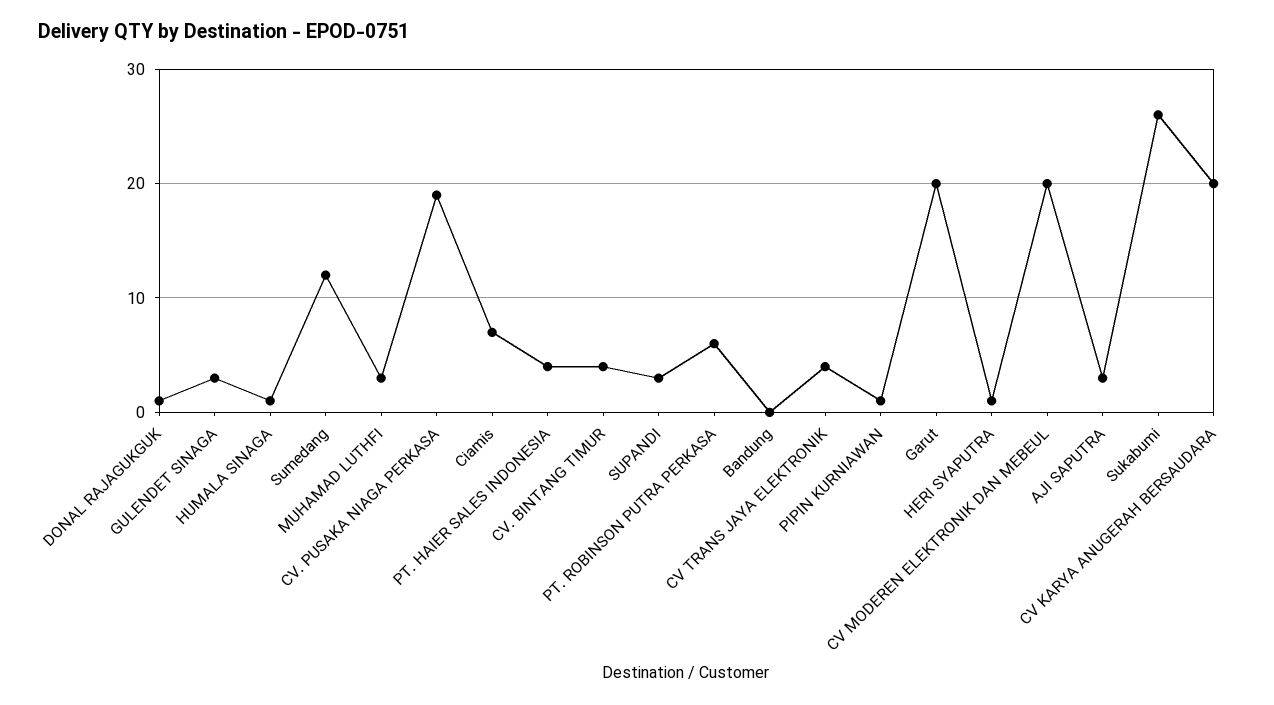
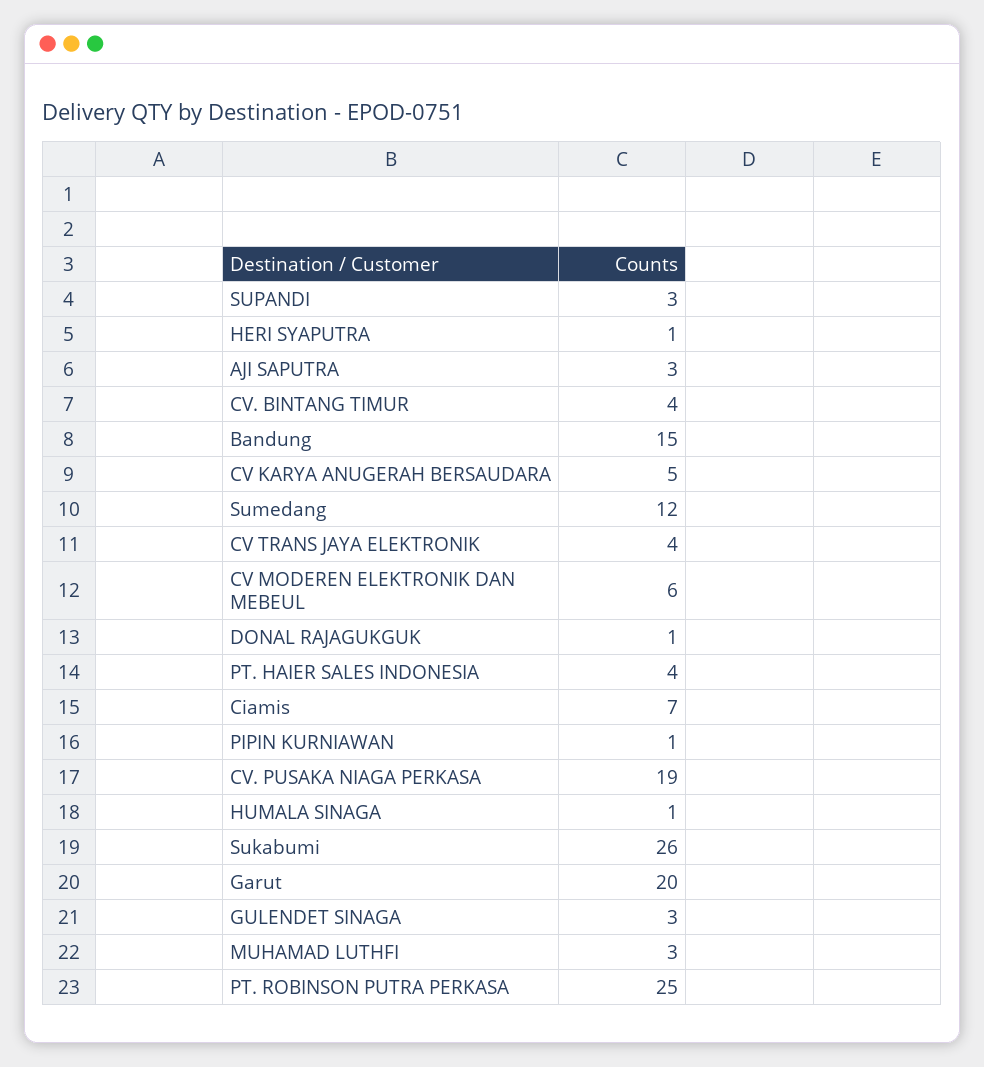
  {
    "DONAL RAJAGUKGUK": 1,
    "GULENDET SINAGA": 3,
    "HUMALA SINAGA": 1,
    "Sumedang": 12,
    "MUHAMAD LUTHFI": 3,
    "CV. PUSAKA NIAGA PERKASA": 19,
    "Ciamis": 7,
    "PT. HAIER SALES INDONESIA": 4,
    "CV. BINTANG TIMUR": 4,
    "SUPANDI": 3,
-   "PT. ROBINSON PUTRA PERKASA": 6,
+   "PT. ROBINSON PUTRA PERKASA": 25,
-   "Bandung": 0,
+   "Bandung": 15,
    "CV TRANS JAYA ELEKTRONIK": 4,
    "PIPIN KURNIAWAN": 1,
    "Garut": 20,
    "HERI SYAPUTRA": 1,
-   "CV MODEREN ELEKTRONIK DAN MEBEUL": 20,
+   "CV MODEREN ELEKTRONIK DAN MEBEUL": 6,
    "AJI SAPUTRA": 3,
    "Sukabumi": 26,
-   "CV KARYA ANUGERAH BERSAUDARA": 20
+   "CV KARYA ANUGERAH BERSAUDARA": 5
  }

